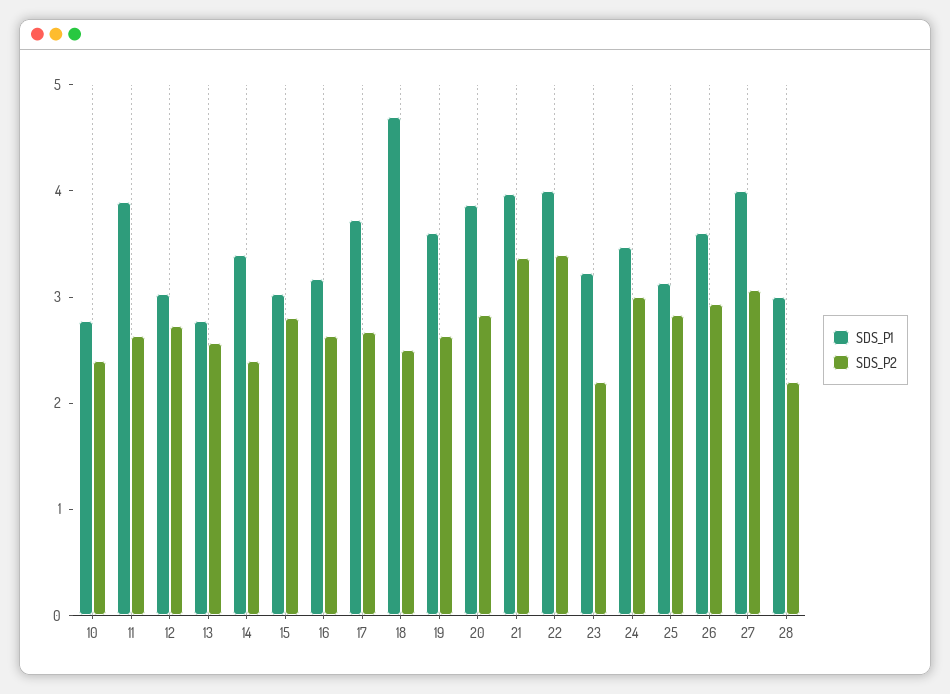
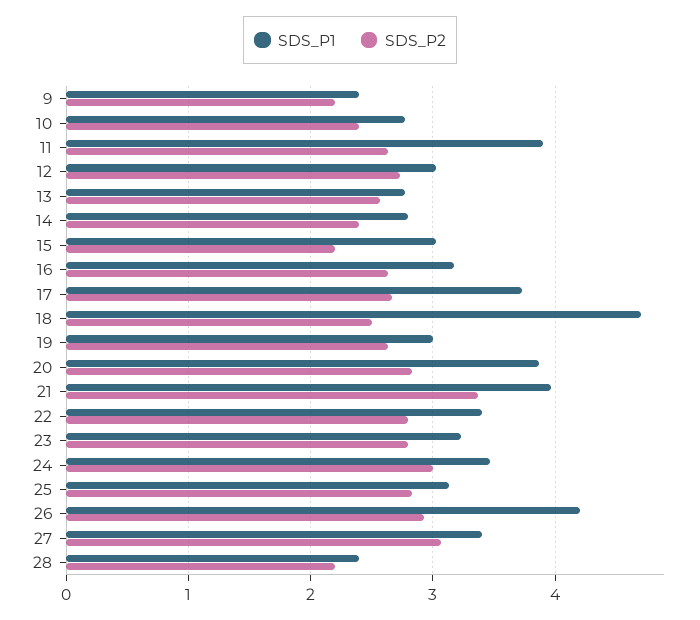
  {
    "SDS_P1": {
      "10": 2.8,
      "11": 3.9,
      "12": 3,
      "13": 2.8,
-     "14": 3.4,
+     "14": 2.8,
      "15": 3,
      "16": 3.2,
      "17": 3.7,
      "18": 4.7,
-     "19": 3.6,
+     "19": 3,
      "20": 3.9,
      "21": 4,
-     "22": 4,
+     "22": 3.4,
      "23": 3.2,
      "24": 3.5,
      "25": 3.1,
-     "26": 3.6,
+     "26": 4.2,
-     "27": 4,
+     "27": 3.4,
-     "28": 3
+     "28": 2.4,
+     "9": 2.4
    },
    "SDS_P2": {
      "10": 2.4,
      "11": 2.6,
      "12": 2.7,
      "13": 2.6,
      "14": 2.4,
-     "15": 2.8,
+     "15": 2.2,
      "16": 2.6,
      "17": 2.7,
      "18": 2.5,
      "19": 2.6,
      "20": 2.8,
      "21": 3.4,
-     "22": 3.4,
+     "22": 2.8,
-     "23": 2.2,
+     "23": 2.8,
      "24": 3,
      "25": 2.8,
      "26": 2.9,
      "27": 3.1,
-     "28": 2.2
+     "28": 2.2,
+     "9": 2.2
    }
  }

